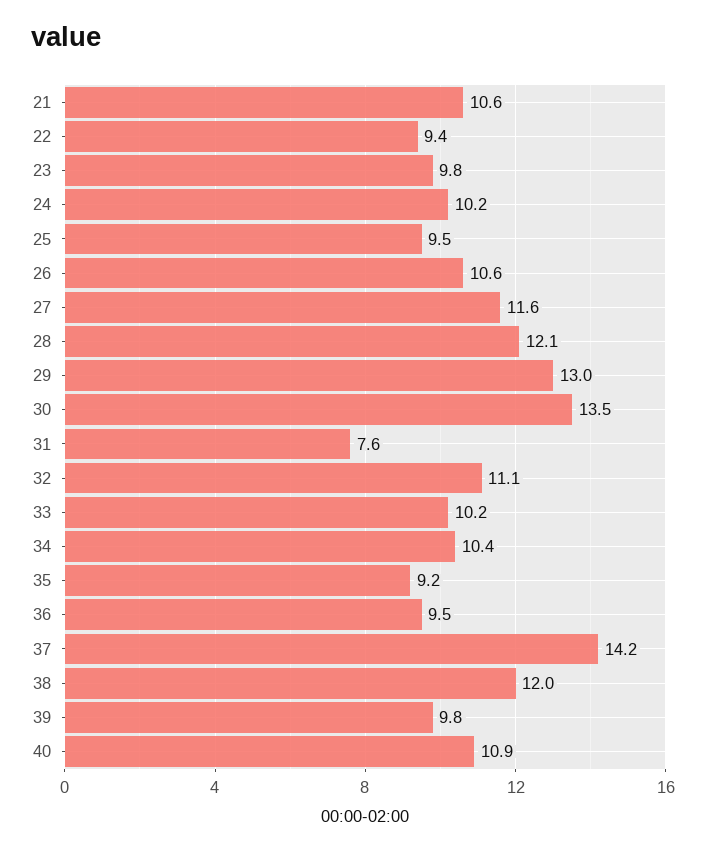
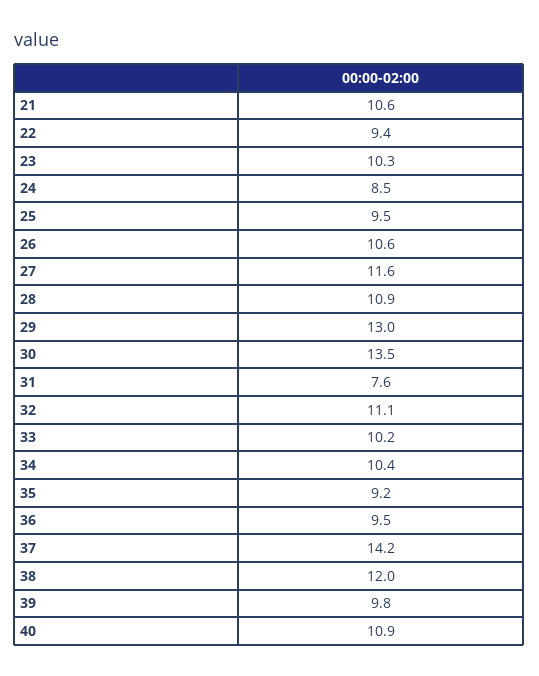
  {
    "21": 10.6,
    "22": 9.4,
-   "23": 9.8,
+   "23": 10.3,
-   "24": 10.2,
+   "24": 8.5,
    "25": 9.5,
    "26": 10.6,
    "27": 11.6,
-   "28": 12.1,
+   "28": 10.9,
    "29": 13,
    "30": 13.5,
    "31": 7.6,
    "32": 11.1,
    "33": 10.2,
    "34": 10.4,
    "35": 9.2,
    "36": 9.5,
    "37": 14.2,
    "38": 12,
    "39": 9.8,
    "40": 10.9
  }

